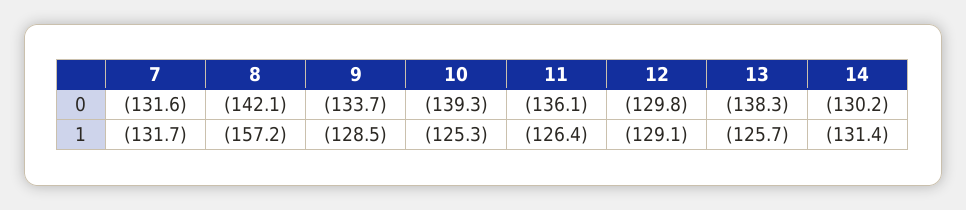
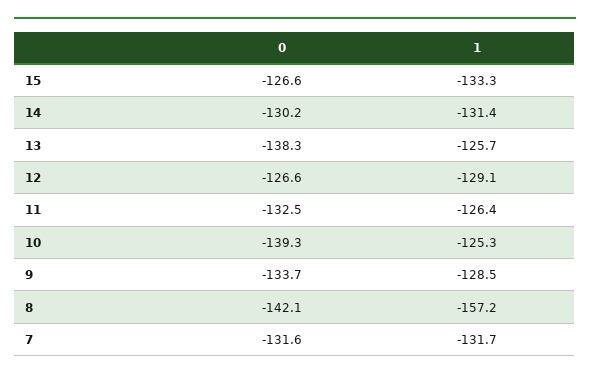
  {
    "7": {
      "0": -131.6,
      "1": -131.7
    },
    "8": {
      "0": -142.1,
      "1": -157.2
    },
    "9": {
      "0": -133.7,
      "1": -128.5
    },
    "10": {
      "0": -139.3,
      "1": -125.3
    },
    "11": {
-     "0": -136.1,
+     "0": -132.5,
      "1": -126.4
    },
    "12": {
-     "0": -129.8,
+     "0": -126.6,
      "1": -129.1
    },
    "13": {
      "0": -138.3,
      "1": -125.7
    },
    "14": {
      "0": -130.2,
      "1": -131.4
-   }
+   },
+   "15": {
+     "0": -126.6,
+     "1": -133.3
+   }
  }

